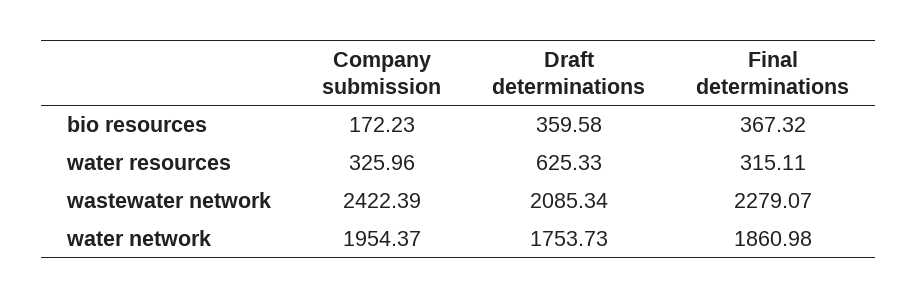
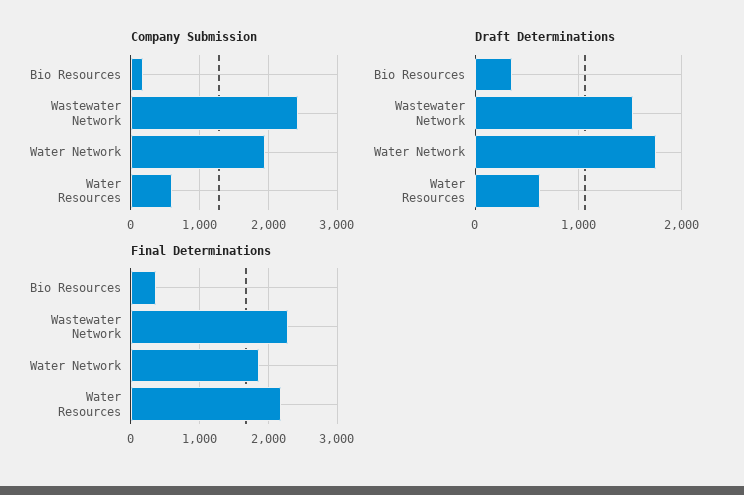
  {
    "Company submission": {
      "bio resources": 172.23,
-     "water resources": 325.96,
+     "water resources": 600,
      "wastewater network": 2422.39,
      "water network": 1954.37
    },
    "Draft determinations": {
      "bio resources": 359.58,
      "water resources": 625.33,
-     "wastewater network": 2085.34,
+     "wastewater network": 1500,
      "water network": 1753.73
    },
    "Final determinations": {
      "bio resources": 367.32,
-     "water resources": 315.11,
+     "water resources": 2200,
      "wastewater network": 2279.07,
      "water network": 1860.98
    }
  }

